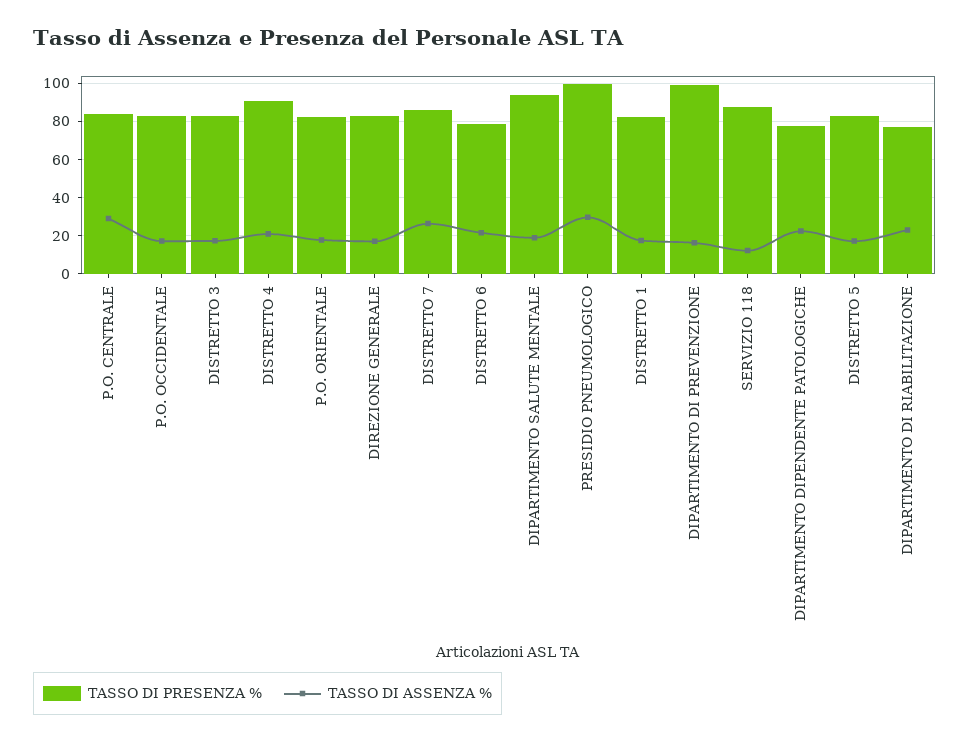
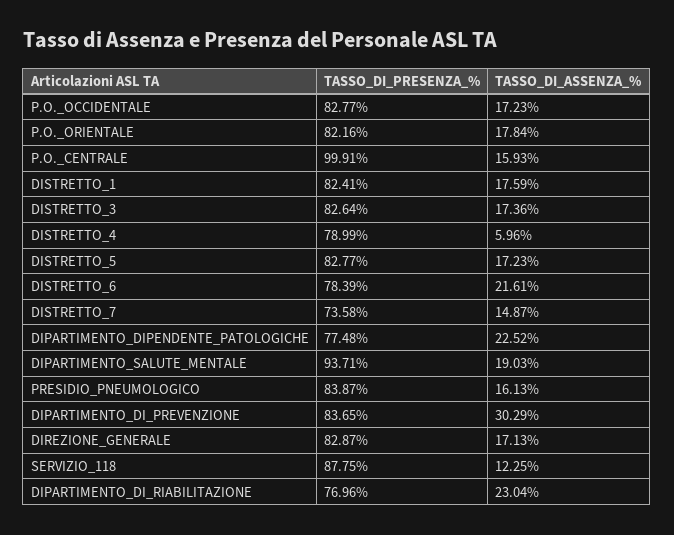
  {
    "TASSO DI PRESENZA %": {
-     "P.O. CENTRALE": 85,
+     "P.O. CENTRALE": 99.91,
      "P.O. OCCIDENTALE": 82.77,
      "DISTRETTO 3": 82.64,
-     "DISTRETTO 4": 90,
+     "DISTRETTO 4": 78.99,
      "P.O. ORIENTALE": 82.16,
      "DIREZIONE GENERALE": 82.87,
-     "DISTRETTO 7": 85,
+     "DISTRETTO 7": 73.58,
      "DISTRETTO 6": 78.39,
      "DIPARTIMENTO SALUTE MENTALE": 93.71,
-     "PRESIDIO PNEUMOLOGICO": 100,
+     "PRESIDIO PNEUMOLOGICO": 83.87,
      "DISTRETTO 1": 82.41,
-     "DIPARTIMENTO DI PREVENZIONE": 100,
+     "DIPARTIMENTO DI PREVENZIONE": 83.65,
      "SERVIZIO 118": 87.75,
      "DIPARTIMENTO DIPENDENTE PATOLOGICHE": 77.48,
      "DISTRETTO 5": 82.77,
      "DIPARTIMENTO DI RIABILITAZIONE": 76.96
    },
    "TASSO DI ASSENZA %": {
-     "P.O. CENTRALE": 30,
+     "P.O. CENTRALE": 15.93,
      "P.O. OCCIDENTALE": 17.23,
      "DISTRETTO 3": 17.36,
-     "DISTRETTO 4": 20,
+     "DISTRETTO 4": 5.96,
      "P.O. ORIENTALE": 17.84,
      "DIREZIONE GENERALE": 17.13,
-     "DISTRETTO 7": 25,
+     "DISTRETTO 7": 14.87,
      "DISTRETTO 6": 21.61,
      "DIPARTIMENTO SALUTE MENTALE": 19.03,
-     "PRESIDIO PNEUMOLOGICO": 30,
+     "PRESIDIO PNEUMOLOGICO": 16.13,
      "DISTRETTO 1": 17.59,
-     "DIPARTIMENTO DI PREVENZIONE": 15,
+     "DIPARTIMENTO DI PREVENZIONE": 30.29,
      "SERVIZIO 118": 12.25,
      "DIPARTIMENTO DIPENDENTE PATOLOGICHE": 22.52,
      "DISTRETTO 5": 17.23,
      "DIPARTIMENTO DI RIABILITAZIONE": 23.04
    }
  }

